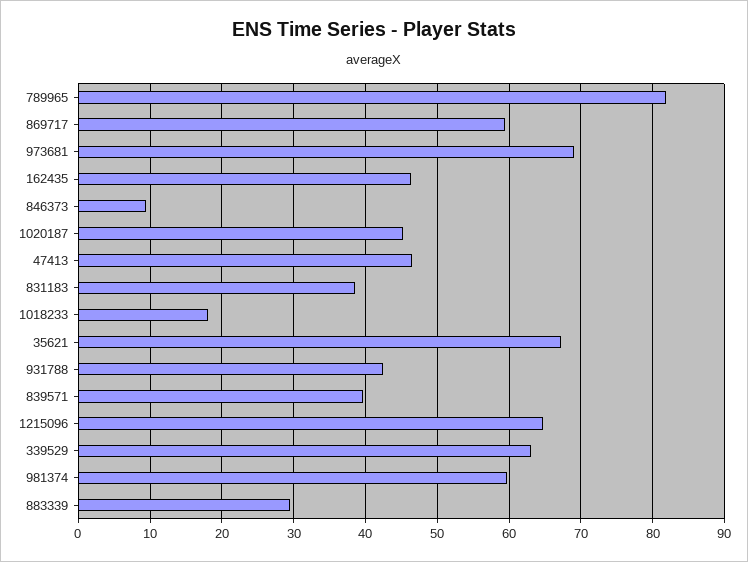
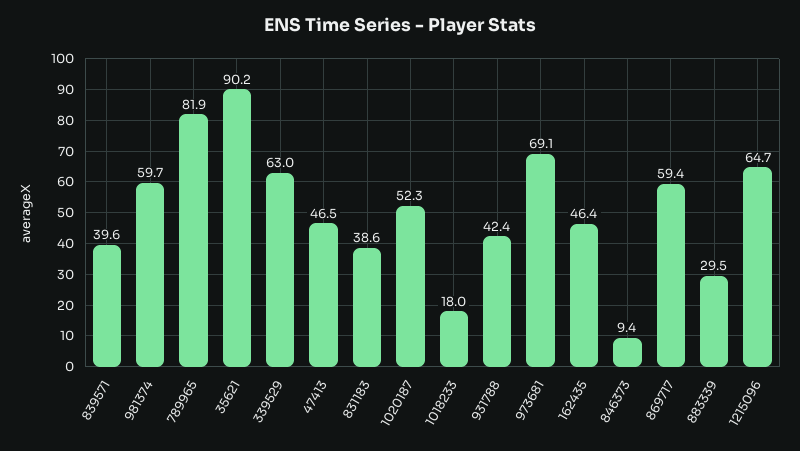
  {
    "789965": 81.9,
    "869717": 59.4,
    "973681": 69.1,
    "162435": 46.4,
    "846373": 9.4,
-   "1020187": 45,
+   "1020187": 52.3,
    "47413": 46.5,
    "831183": 38.6,
    "1018233": 18,
-   "35621": 67,
+   "35621": 90.2,
    "931788": 42.4,
    "839571": 39.6,
    "1215096": 64.7,
    "339529": 63,
    "981374": 59.7,
    "883339": 29.5
  }

